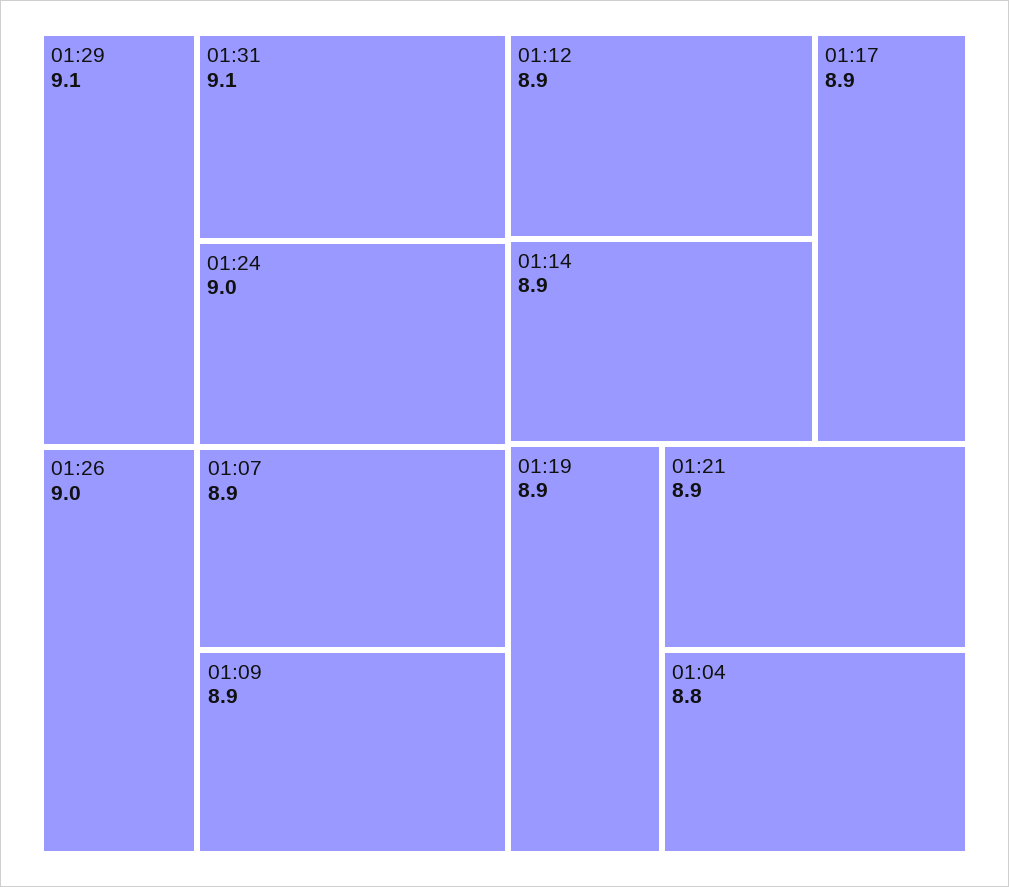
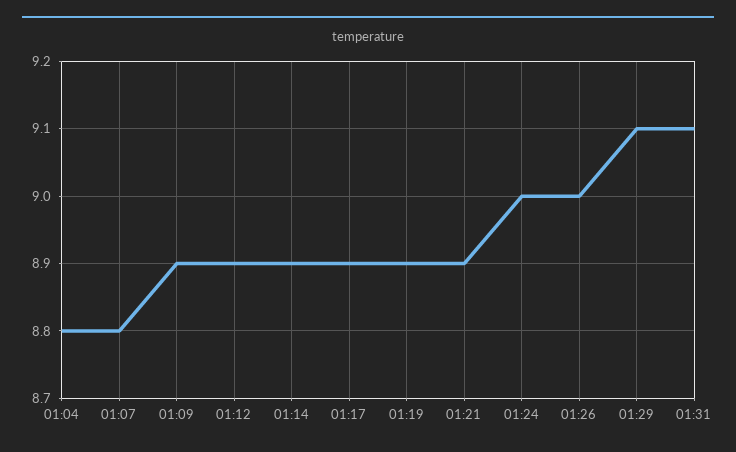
  {
    "01:29": 9.1,
    "01:31": 9.1,
    "01:24": 9,
    "01:26": 9,
-   "01:07": 8.9,
+   "01:07": 8.8,
    "01:09": 8.9,
    "01:12": 8.9,
    "01:14": 8.9,
    "01:17": 8.9,
    "01:19": 8.9,
    "01:21": 8.9,
    "01:04": 8.8
  }

